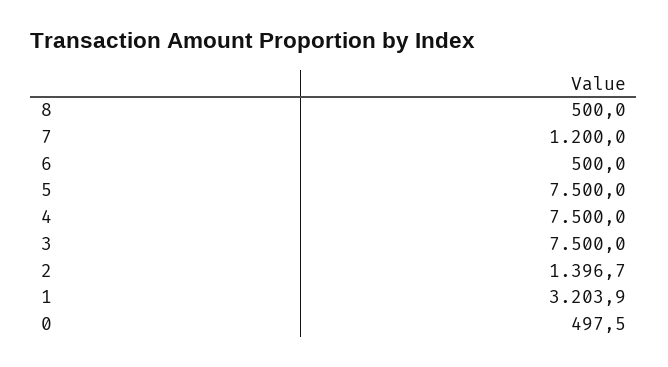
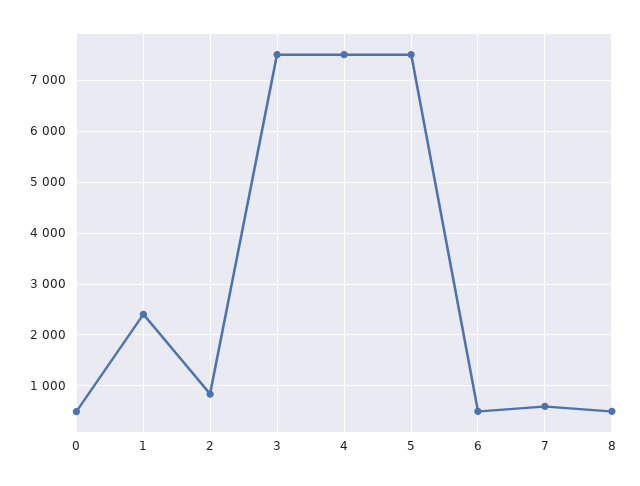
  {
    "8": 500,
-   "7": 1200,
+   "7": 600,
    "6": 500,
    "5": 7500,
    "4": 7500,
    "3": 7500,
-   "2": 1396.7,
+   "2": 800,
-   "1": 3203.9,
+   "1": 2400,
    "0": 497.5
  }

